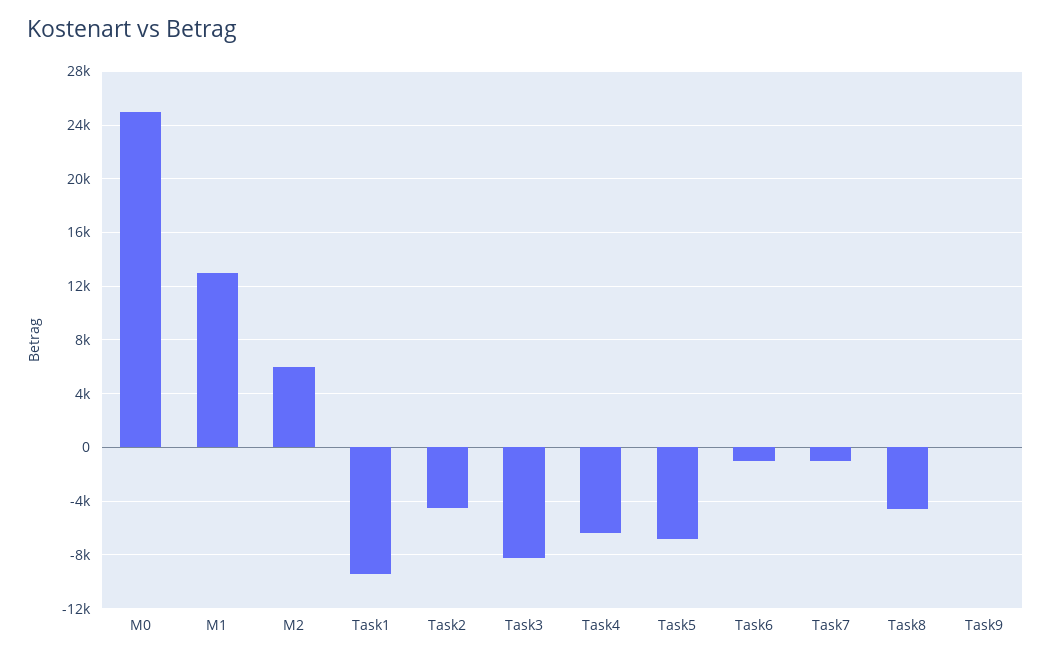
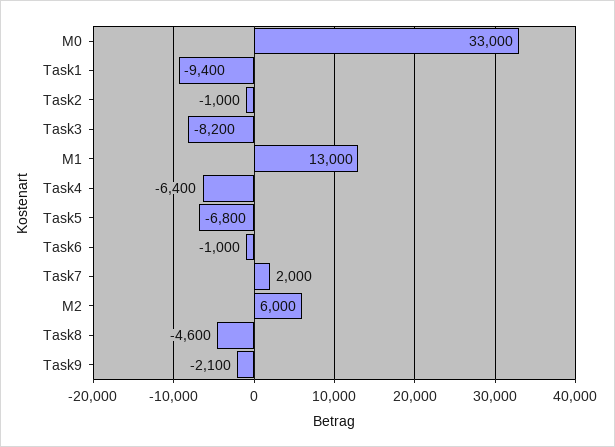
  {
-   "M0": 25000,
+   "M0": 33000,
    "M1": 13000,
    "M2": 6000,
    "Task1": -9400,
-   "Task2": -4500,
+   "Task2": -1000,
    "Task3": -8200,
    "Task4": -6400,
    "Task5": -6800,
    "Task6": -1000,
-   "Task7": -1000,
+   "Task7": 2000,
    "Task8": -4600,
-   "Task9": 0
+   "Task9": -2100
  }

